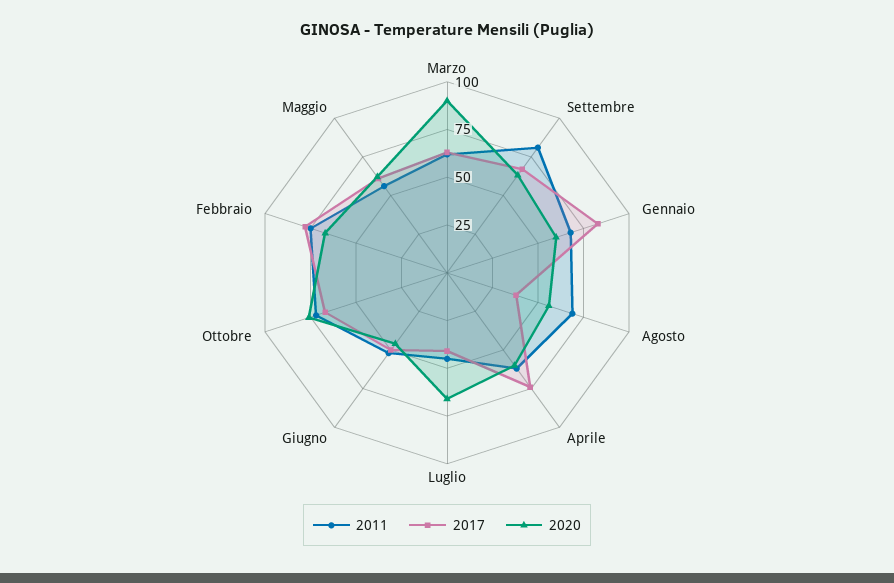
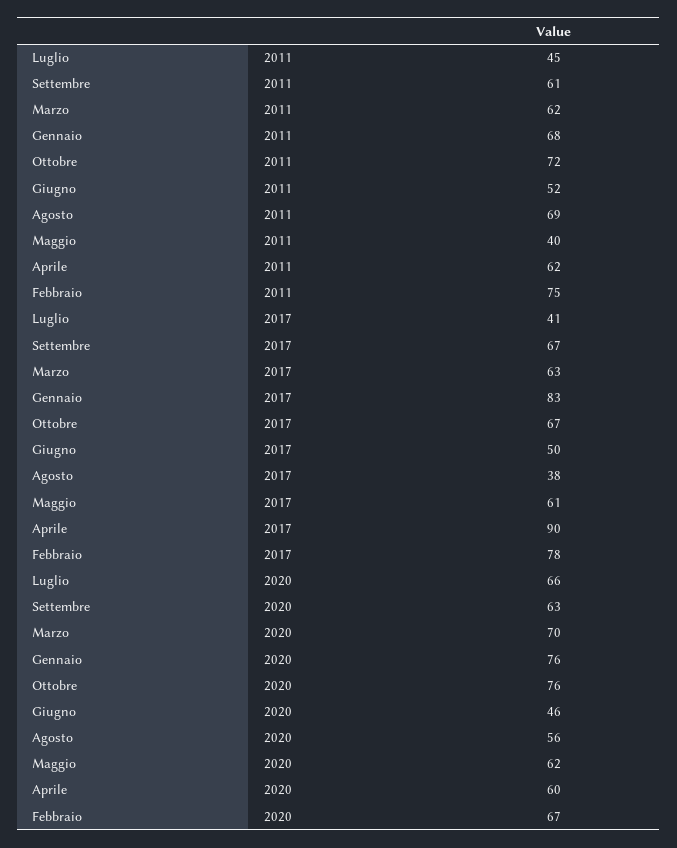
  {
    "2011": {
      "Marzo": 62,
-     "Settembre": 80,
+     "Settembre": 61,
      "Gennaio": 68,
      "Agosto": 69,
      "Aprile": 62,
      "Luglio": 45,
      "Giugno": 52,
      "Ottobre": 72,
      "Febbraio": 75,
-     "Maggio": 55
+     "Maggio": 40
    },
    "2017": {
      "Marzo": 63,
      "Settembre": 67,
      "Gennaio": 83,
      "Agosto": 38,
-     "Aprile": 75,
+     "Aprile": 90,
      "Luglio": 41,
      "Giugno": 50,
      "Ottobre": 67,
      "Febbraio": 78,
      "Maggio": 61
    },
    "2020": {
-     "Marzo": 90,
+     "Marzo": 70,
      "Settembre": 63,
-     "Gennaio": 60,
+     "Gennaio": 76,
      "Agosto": 56,
      "Aprile": 60,
      "Luglio": 66,
      "Giugno": 46,
      "Ottobre": 76,
      "Febbraio": 67,
      "Maggio": 62
    }
  }

